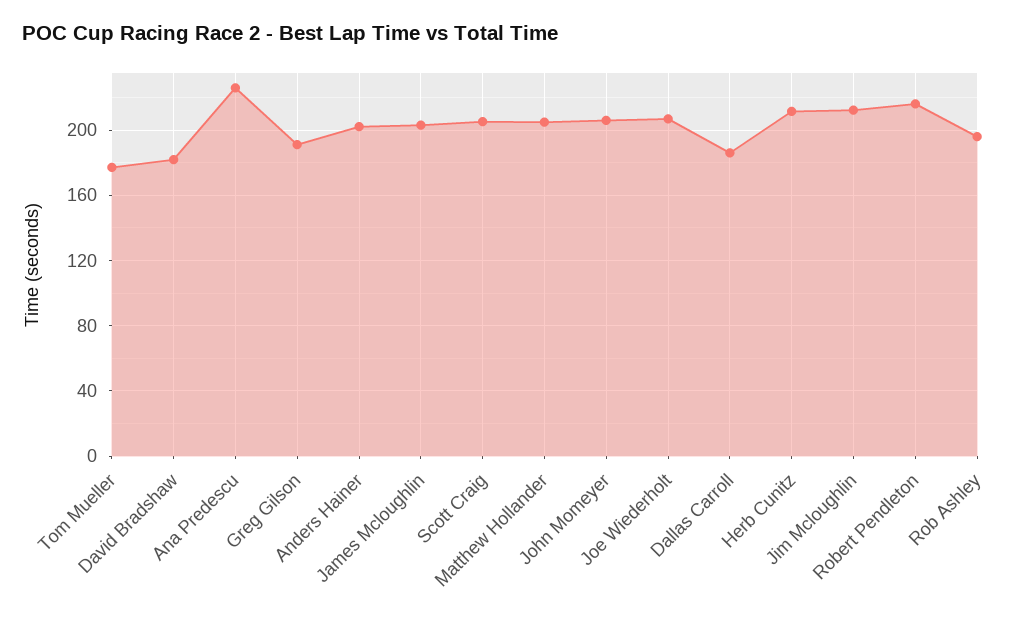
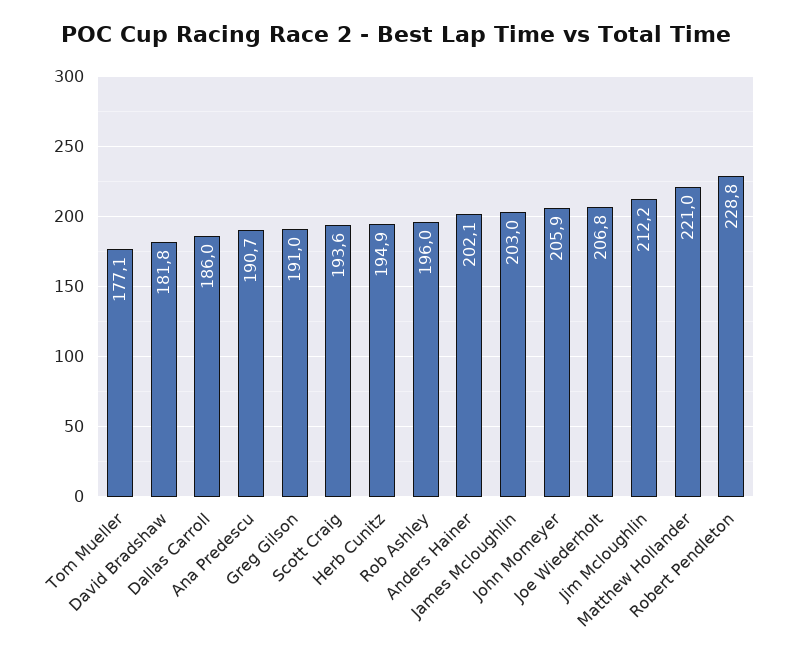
  {
    "Tom Mueller": 177.1,
    "David Bradshaw": 181.8,
-   "Ana Predescu": 225,
+   "Ana Predescu": 190.7,
    "Greg Gilson": 191,
    "Anders Hainer": 202.1,
    "James Mcloughlin": 203,
-   "Scott Craig": 205,
+   "Scott Craig": 193.6,
-   "Matthew Hollander": 205,
+   "Matthew Hollander": 221,
    "John Momeyer": 205.9,
    "Joe Wiederholt": 206.8,
    "Dallas Carroll": 186,
-   "Herb Cunitz": 210,
+   "Herb Cunitz": 194.9,
    "Jim Mcloughlin": 212.2,
-   "Robert Pendleton": 215,
+   "Robert Pendleton": 228.8,
    "Rob Ashley": 196
  }

